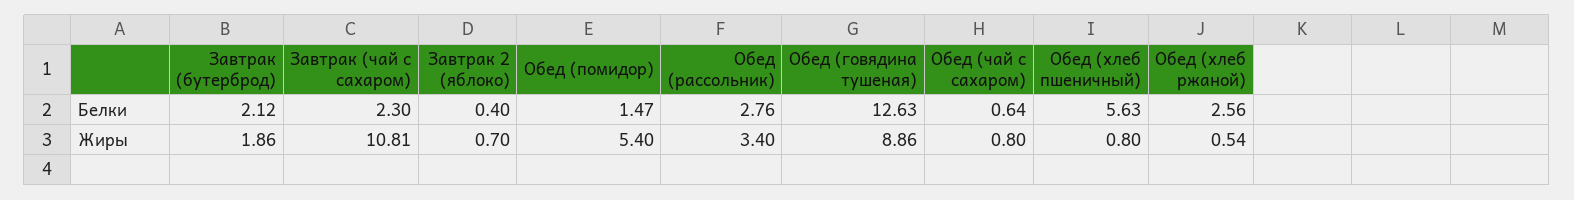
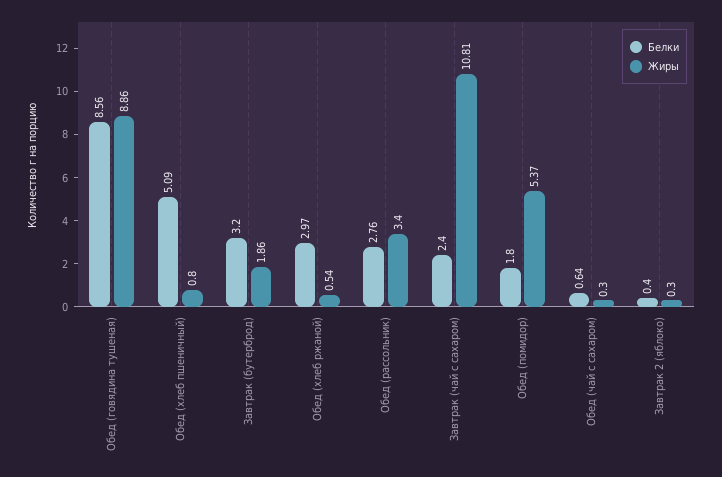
  {
    "Белки": {
-     "Завтрак (бутерброд)": 2.12,
+     "Завтрак (бутерброд)": 3.2,
-     "Завтрак (чай с сахаром)": 2.3,
+     "Завтрак (чай с сахаром)": 2.4,
      "Завтрак 2 (яблоко)": 0.4,
-     "Обед (помидор)": 1.47,
+     "Обед (помидор)": 1.8,
      "Обед (рассольник)": 2.76,
-     "Обед (говядина тушеная)": 12.63,
+     "Обед (говядина тушеная)": 8.56,
      "Обед (чай с сахаром)": 0.64,
-     "Обед (хлеб пшеничный)": 5.63,
+     "Обед (хлеб пшеничный)": 5.09,
-     "Обед (хлеб ржаной)": 2.56
+     "Обед (хлеб ржаной)": 2.97
    },
    "Жиры": {
      "Завтрак (бутерброд)": 1.86,
      "Завтрак (чай с сахаром)": 10.81,
-     "Завтрак 2 (яблоко)": 0.7,
+     "Завтрак 2 (яблоко)": 0.3,
-     "Обед (помидор)": 5.4,
+     "Обед (помидор)": 5.37,
      "Обед (рассольник)": 3.4,
      "Обед (говядина тушеная)": 8.86,
-     "Обед (чай с сахаром)": 0.8,
+     "Обед (чай с сахаром)": 0.3,
      "Обед (хлеб пшеничный)": 0.8,
      "Обед (хлеб ржаной)": 0.54
    }
  }

